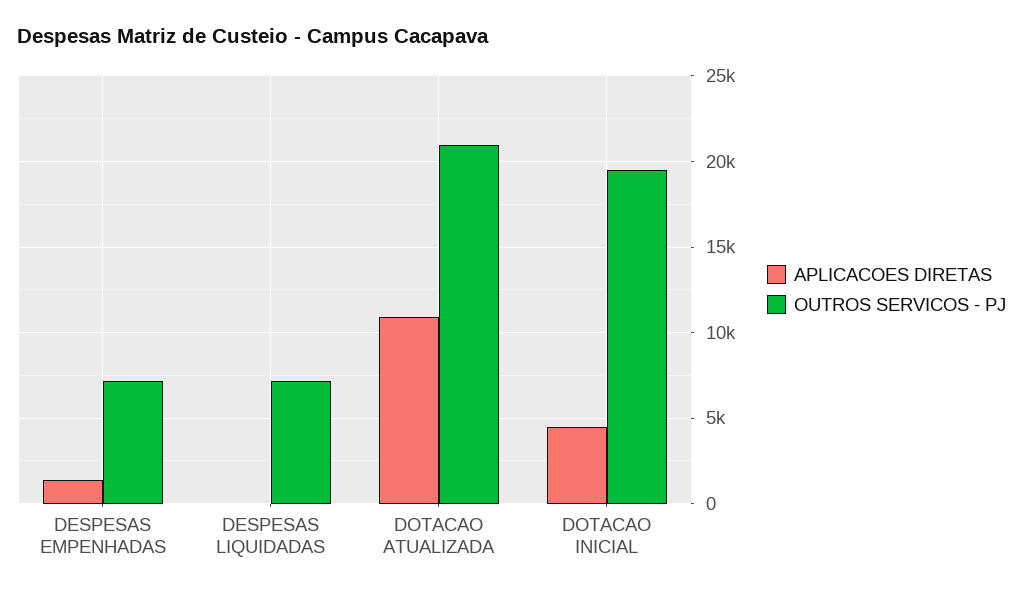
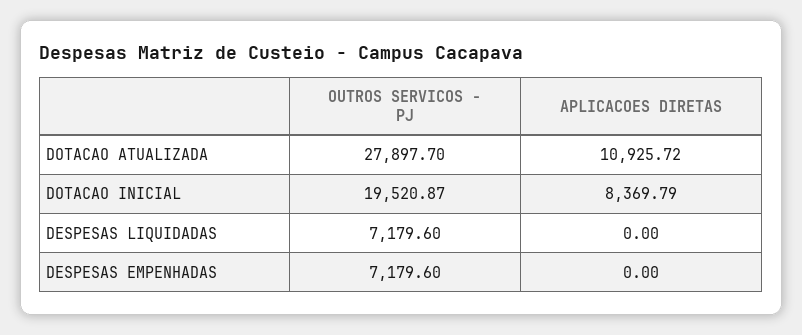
  {
    "APLICACOES DIRETAS": {
-     "DESPESAS EMPENHADAS": 1500,
+     "DESPESAS EMPENHADAS": 0,
      "DESPESAS LIQUIDADAS": 0,
      "DOTACAO ATUALIZADA": 10925.72,
-     "DOTACAO INICIAL": 4500
+     "DOTACAO INICIAL": 8369.79
    },
    "OUTROS SERVICOS - PJ": {
      "DESPESAS EMPENHADAS": 7179.6,
      "DESPESAS LIQUIDADAS": 7179.6,
-     "DOTACAO ATUALIZADA": 21000,
+     "DOTACAO ATUALIZADA": 27897.7,
      "DOTACAO INICIAL": 19520.87
    }
  }

